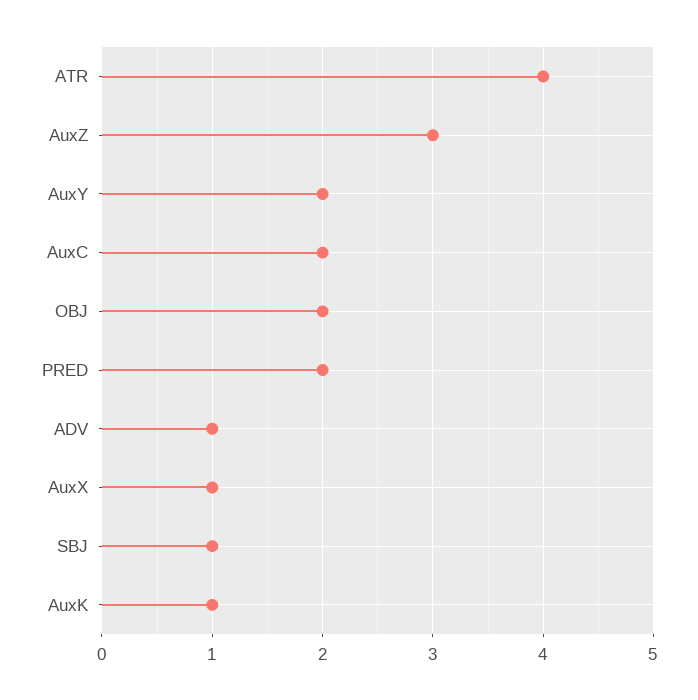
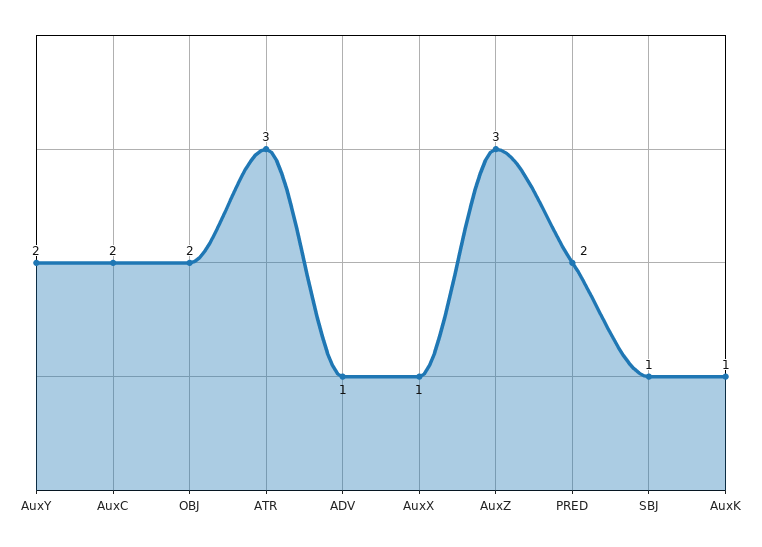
  {
-   "ATR": 4,
+   "ATR": 3,
    "AuxZ": 3,
    "AuxY": 2,
    "AuxC": 2,
    "OBJ": 2,
    "PRED": 2,
    "ADV": 1,
    "AuxX": 1,
    "SBJ": 1,
    "AuxK": 1
  }

